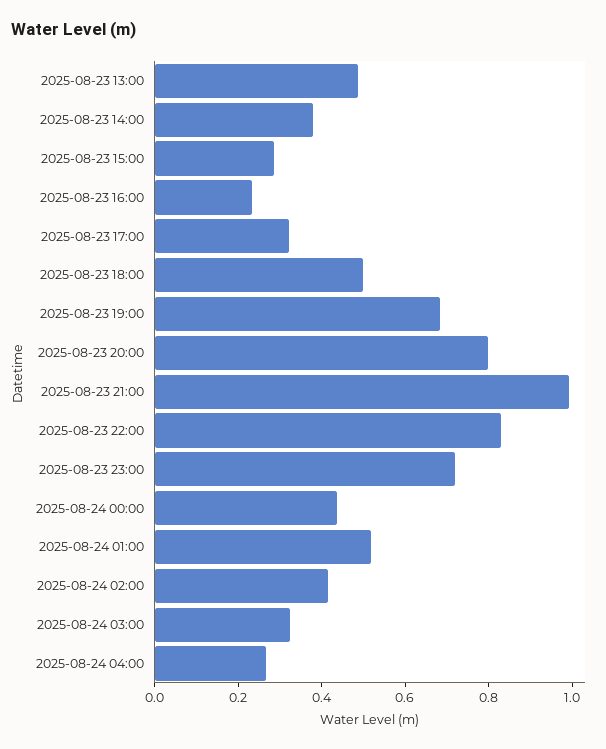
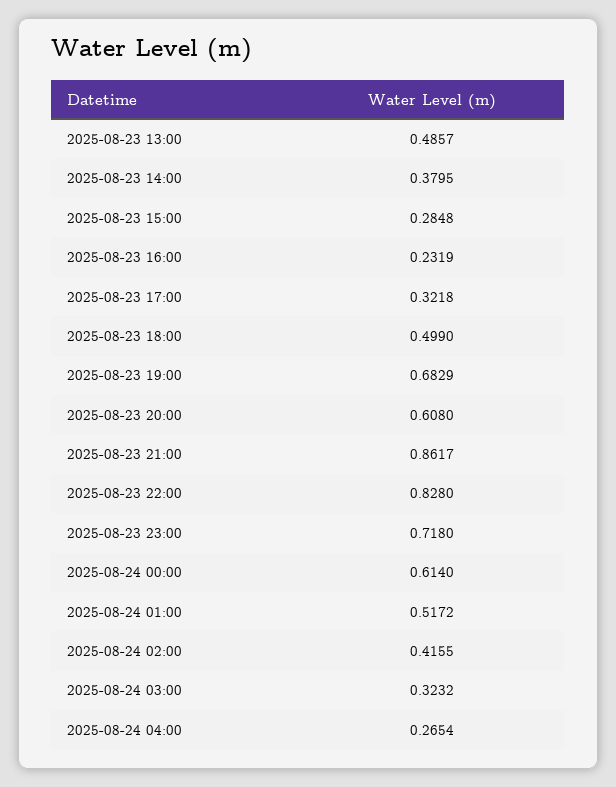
  {
    "2025-08-23 13:00": 0.4857,
    "2025-08-23 14:00": 0.3795,
    "2025-08-23 15:00": 0.2848,
    "2025-08-23 16:00": 0.2319,
    "2025-08-23 17:00": 0.3218,
    "2025-08-23 18:00": 0.499,
    "2025-08-23 19:00": 0.6829,
-   "2025-08-23 20:00": 0.8,
+   "2025-08-23 20:00": 0.608,
-   "2025-08-23 21:00": 1,
+   "2025-08-23 21:00": 0.8617,
    "2025-08-23 22:00": 0.828,
    "2025-08-23 23:00": 0.718,
-   "2025-08-24 00:00": 0.45,
+   "2025-08-24 00:00": 0.614,
    "2025-08-24 01:00": 0.5172,
    "2025-08-24 02:00": 0.4155,
    "2025-08-24 03:00": 0.3232,
    "2025-08-24 04:00": 0.2654
  }

